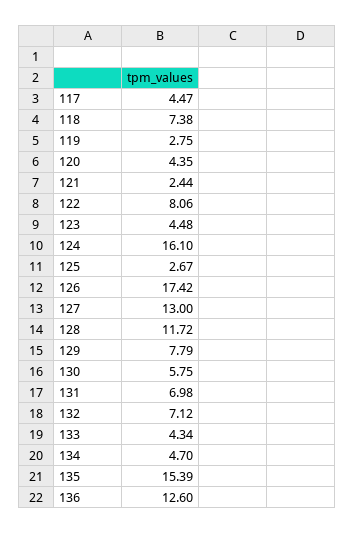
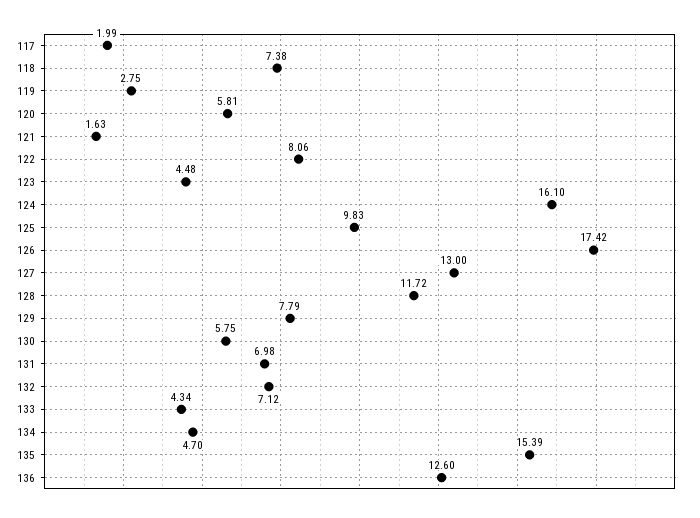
  {
-   "117": 4.47,
+   "117": 1.99,
    "118": 7.38,
    "119": 2.75,
-   "120": 4.35,
+   "120": 5.81,
-   "121": 2.44,
+   "121": 1.63,
    "122": 8.06,
    "123": 4.48,
    "124": 16.1,
-   "125": 2.67,
+   "125": 9.83,
    "126": 17.42,
    "127": 13,
    "128": 11.72,
    "129": 7.79,
    "130": 5.75,
    "131": 6.98,
    "132": 7.12,
    "133": 4.34,
    "134": 4.7,
    "135": 15.39,
    "136": 12.6
  }

